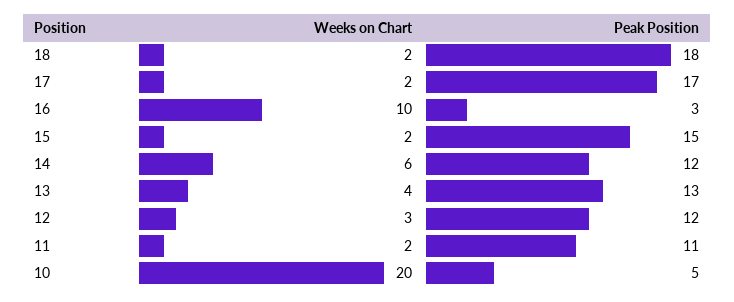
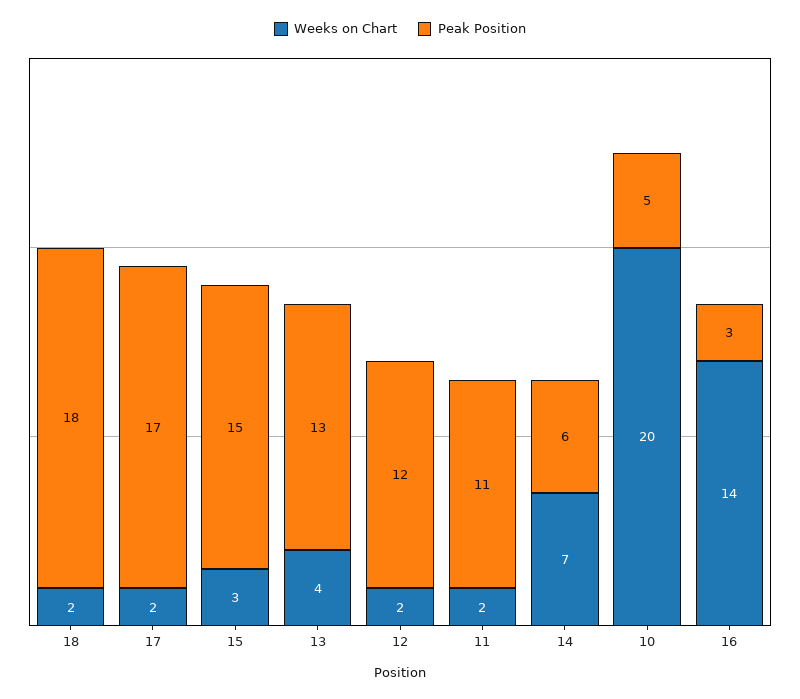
  {
    "Weeks on Chart": {
      "18": 2,
      "17": 2,
-     "16": 10,
+     "16": 14,
-     "15": 2,
+     "15": 3,
-     "14": 6,
+     "14": 7,
      "13": 4,
-     "12": 3,
+     "12": 2,
      "11": 2,
      "10": 20
    },
    "Peak Position": {
      "18": 18,
      "17": 17,
      "16": 3,
      "15": 15,
-     "14": 12,
+     "14": 6,
      "13": 13,
      "12": 12,
      "11": 11,
      "10": 5
    }
  }

